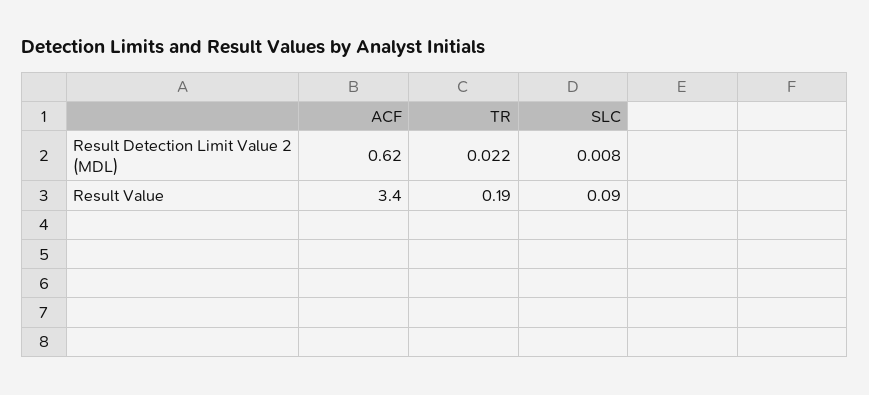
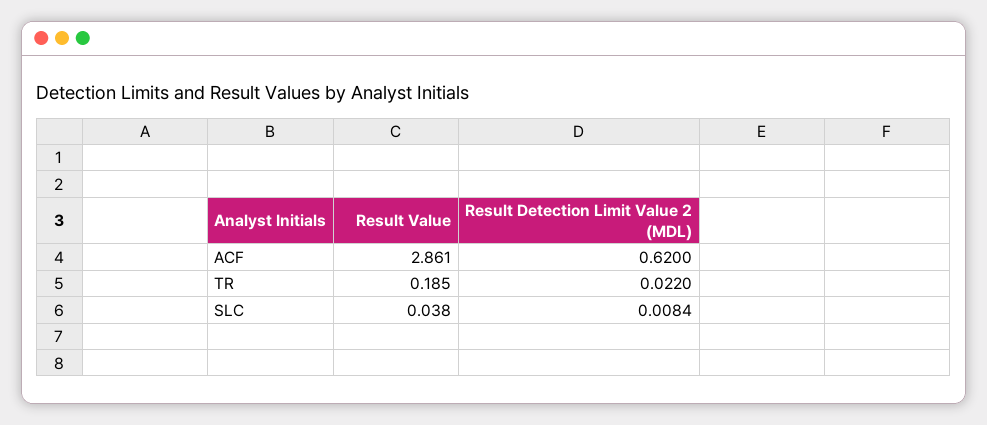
  {
    "ACF": {
      "Result Detection Limit Value 2 (MDL)": 0.62,
-     "Result Value": 3.4
+     "Result Value": 2.861
    },
    "TR": {
      "Result Detection Limit Value 2 (MDL)": 0.022,
      "Result Value": 0.185
    },
    "SLC": {
      "Result Detection Limit Value 2 (MDL)": 0.0084,
-     "Result Value": 0.09
+     "Result Value": 0.038
    }
  }

